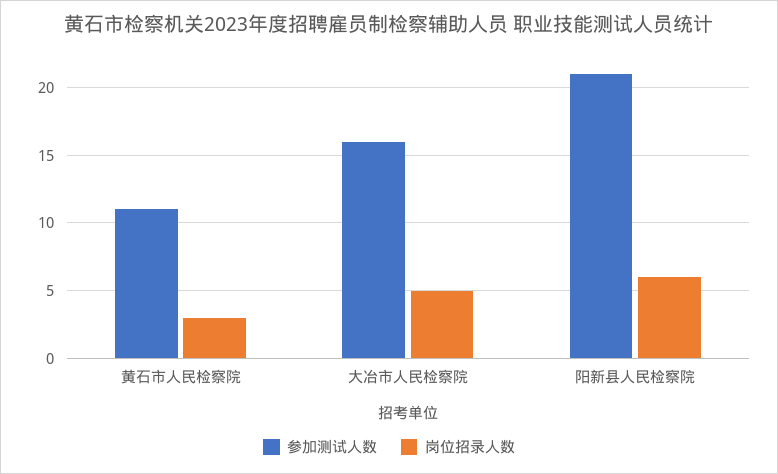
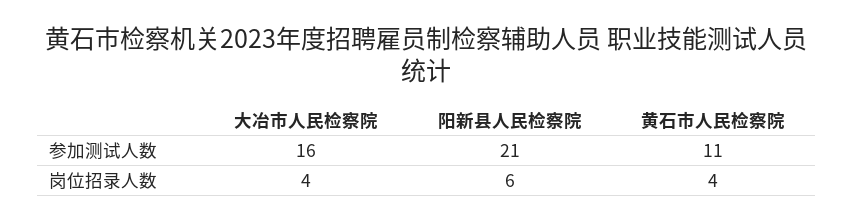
  {
    "参加测试人数": {
      "黄石市人民检察院": 11,
      "大冶市人民检察院": 16,
      "阳新县人民检察院": 21
    },
    "岗位招录人数": {
-     "黄石市人民检察院": 3,
+     "黄石市人民检察院": 4,
-     "大冶市人民检察院": 5,
+     "大冶市人民检察院": 4,
      "阳新县人民检察院": 6
    }
  }

